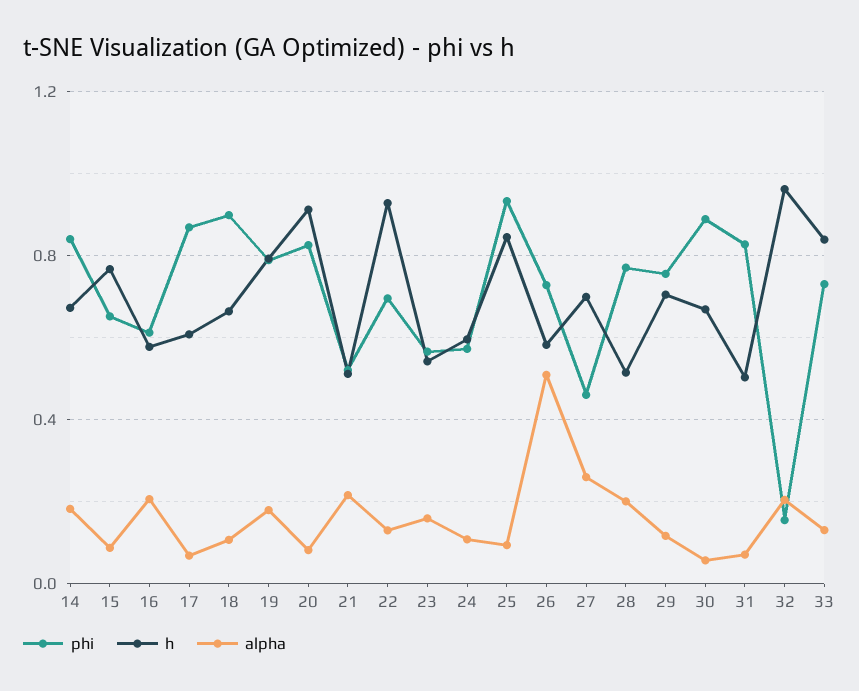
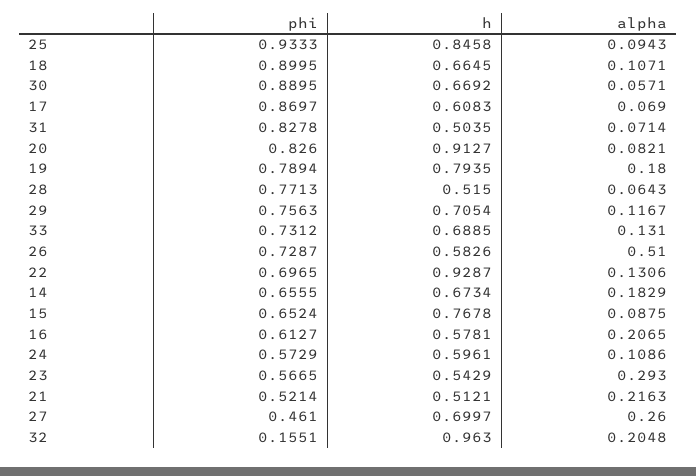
  {
    "phi": {
-     "14": 0.85,
+     "14": 0.6555,
      "15": 0.6524,
      "16": 0.6127,
      "17": 0.8697,
      "18": 0.8995,
      "19": 0.7894,
      "20": 0.826,
      "21": 0.5214,
      "22": 0.6965,
      "23": 0.5665,
      "24": 0.5729,
      "25": 0.9333,
      "26": 0.7287,
      "27": 0.461,
      "28": 0.7713,
      "29": 0.7563,
      "30": 0.8895,
      "31": 0.8278,
      "32": 0.1551,
      "33": 0.7312
    },
    "h": {
      "14": 0.6734,
      "15": 0.7678,
      "16": 0.5781,
      "17": 0.6083,
      "18": 0.6645,
      "19": 0.7935,
      "20": 0.9127,
      "21": 0.5121,
      "22": 0.9287,
      "23": 0.5429,
      "24": 0.5961,
      "25": 0.8458,
      "26": 0.5826,
      "27": 0.6997,
      "28": 0.515,
      "29": 0.7054,
      "30": 0.6692,
      "31": 0.5035,
      "32": 0.963,
-     "33": 0.85
+     "33": 0.6885
    },
    "alpha": {
      "14": 0.1829,
      "15": 0.0875,
      "16": 0.2065,
      "17": 0.069,
      "18": 0.1071,
      "19": 0.18,
      "20": 0.0821,
      "21": 0.2163,
      "22": 0.1306,
-     "23": 0.15,
+     "23": 0.293,
      "24": 0.1086,
      "25": 0.0943,
      "26": 0.51,
      "27": 0.26,
-     "28": 0.2,
+     "28": 0.0643,
      "29": 0.1167,
      "30": 0.0571,
      "31": 0.0714,
      "32": 0.2048,
      "33": 0.131
    }
  }

